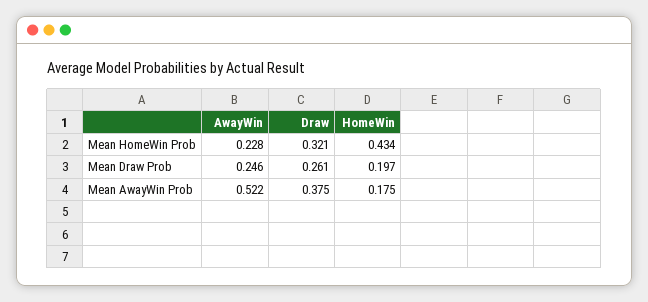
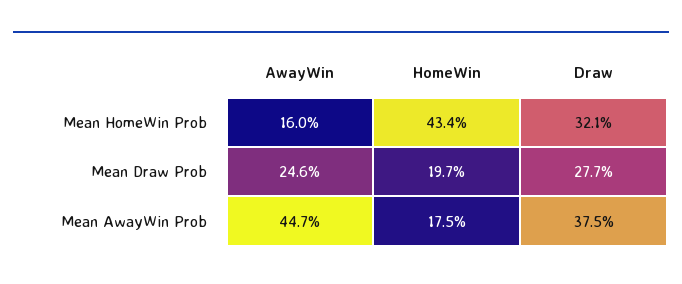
  {
    "AwayWin": {
-     "Mean HomeWin Prob": 0.228,
+     "Mean HomeWin Prob": 0.16,
      "Mean Draw Prob": 0.246,
-     "Mean AwayWin Prob": 0.522
+     "Mean AwayWin Prob": 0.447
    },
    "Draw": {
      "Mean HomeWin Prob": 0.321,
-     "Mean Draw Prob": 0.261,
+     "Mean Draw Prob": 0.277,
      "Mean AwayWin Prob": 0.375
    },
    "HomeWin": {
      "Mean HomeWin Prob": 0.434,
      "Mean Draw Prob": 0.197,
      "Mean AwayWin Prob": 0.175
    }
  }

